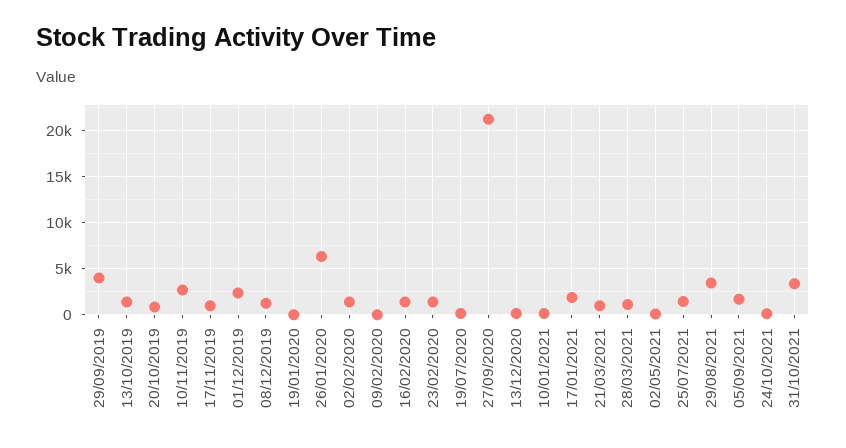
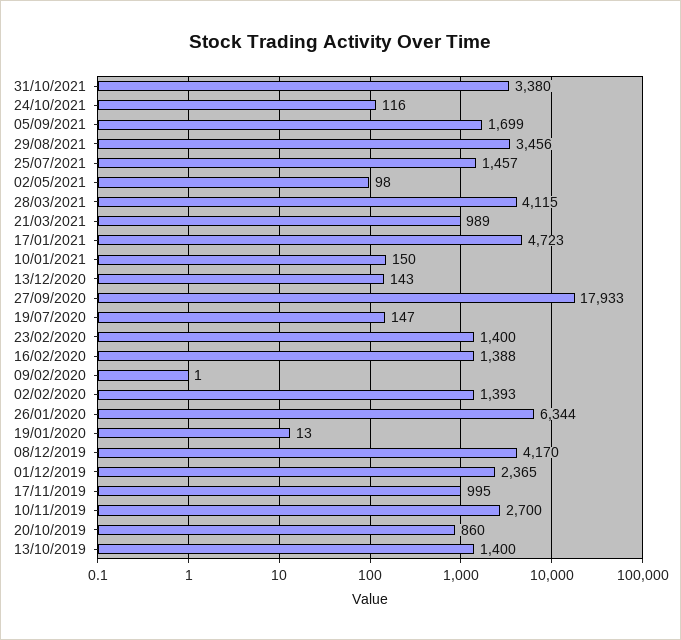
  {
-   "29/09/2019": 4000,
    "13/10/2019": 1400,
    "20/10/2019": 860,
    "10/11/2019": 2700,
    "17/11/2019": 995,
    "01/12/2019": 2365,
-   "08/12/2019": 1000,
+   "08/12/2019": 4170,
    "19/01/2020": 13,
    "26/01/2020": 6344,
    "02/02/2020": 1393,
    "09/02/2020": 1,
    "16/02/2020": 1388,
    "23/02/2020": 1400,
    "19/07/2020": 147,
-   "27/09/2020": 21000,
+   "27/09/2020": 17933,
    "13/12/2020": 143,
    "10/01/2021": 150,
-   "17/01/2021": 2000,
+   "17/01/2021": 4723,
    "21/03/2021": 989,
-   "28/03/2021": 1000,
+   "28/03/2021": 4115,
    "02/05/2021": 98,
    "25/07/2021": 1457,
    "29/08/2021": 3456,
    "05/09/2021": 1699,
    "24/10/2021": 116,
    "31/10/2021": 3380
  }

